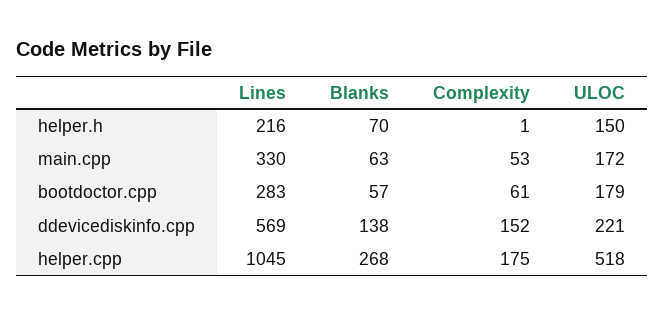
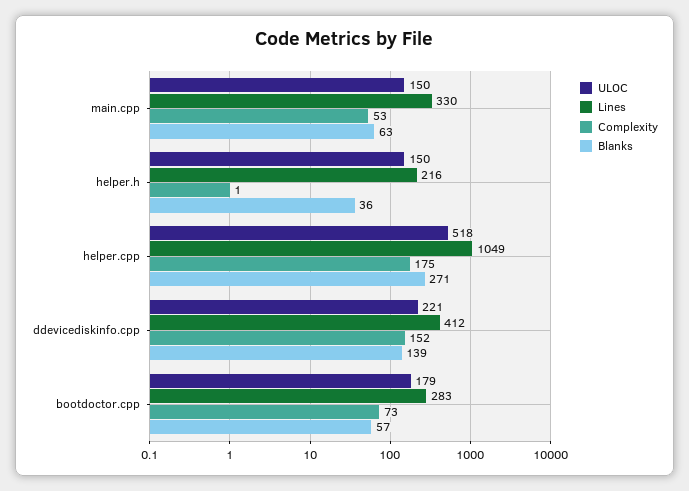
  {
    "Lines": {
      "helper.h": 216,
      "main.cpp": 330,
      "bootdoctor.cpp": 283,
-     "ddevicediskinfo.cpp": 569,
+     "ddevicediskinfo.cpp": 412,
-     "helper.cpp": 1045
+     "helper.cpp": 1049
    },
    "Blanks": {
-     "helper.h": 70,
+     "helper.h": 36,
      "main.cpp": 63,
      "bootdoctor.cpp": 57,
-     "ddevicediskinfo.cpp": 138,
+     "ddevicediskinfo.cpp": 139,
-     "helper.cpp": 268
+     "helper.cpp": 271
    },
    "Complexity": {
      "helper.h": 1,
      "main.cpp": 53,
-     "bootdoctor.cpp": 61,
+     "bootdoctor.cpp": 73,
      "ddevicediskinfo.cpp": 152,
      "helper.cpp": 175
    },
    "ULOC": {
      "helper.h": 150,
-     "main.cpp": 172,
+     "main.cpp": 150,
      "bootdoctor.cpp": 179,
      "ddevicediskinfo.cpp": 221,
      "helper.cpp": 518
    }
  }

